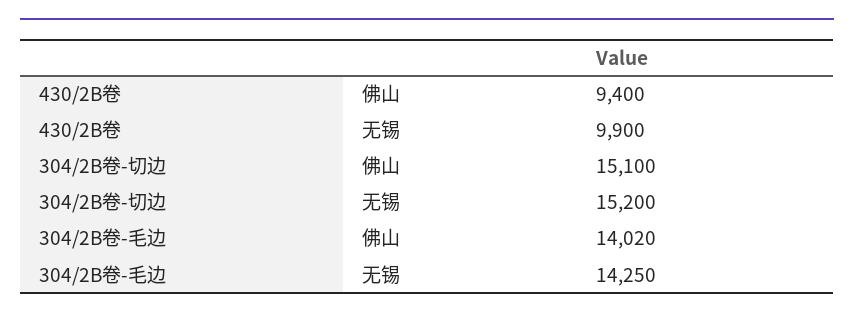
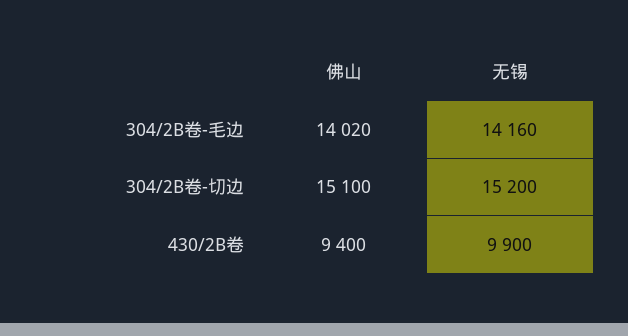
  {
    "430/2B卷": {
      "佛山": 9400,
      "无锡": 9900
    },
    "304/2B卷-切边": {
      "佛山": 15100,
      "无锡": 15200
    },
    "304/2B卷-毛边": {
      "佛山": 14020,
-     "无锡": 14250
+     "无锡": 14160
    }
  }

